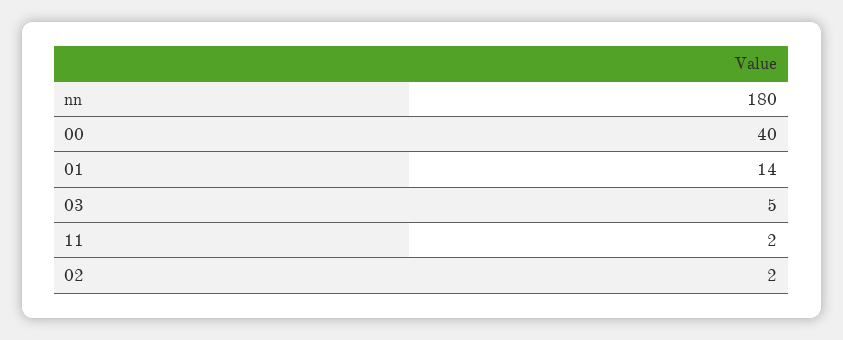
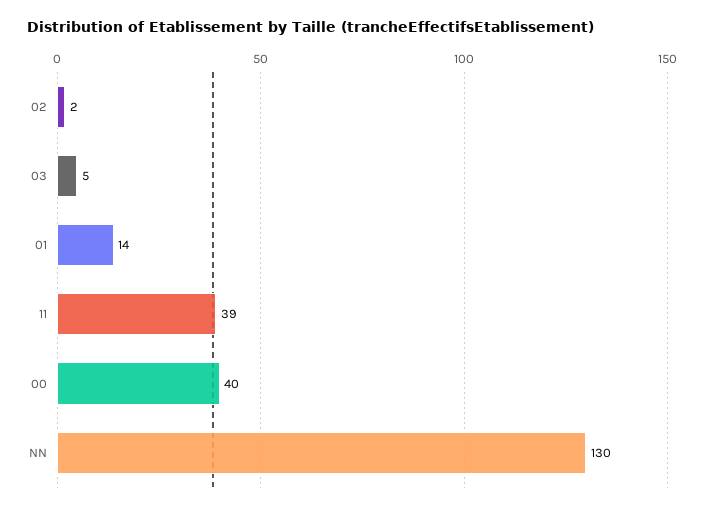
  {
-   "nn": 180,
+   "nn": 130,
    "00": 40,
    "01": 14,
    "03": 5,
-   "11": 2,
+   "11": 39,
    "02": 2
  }

